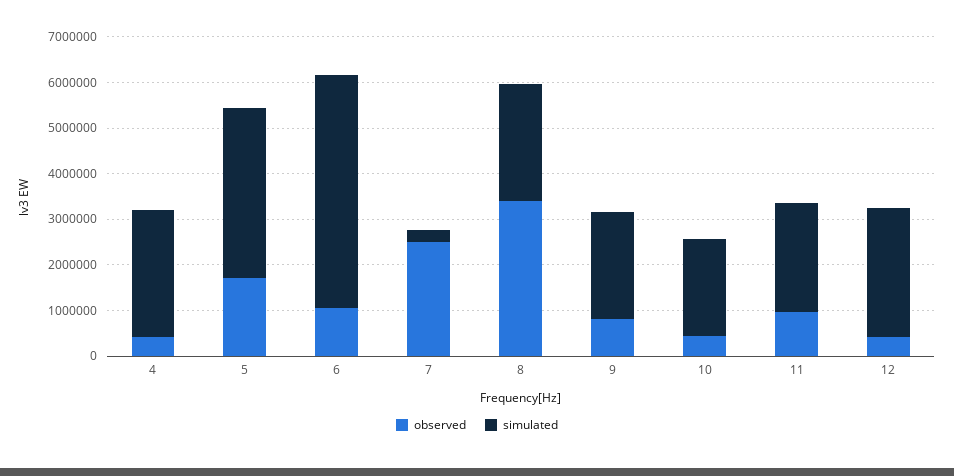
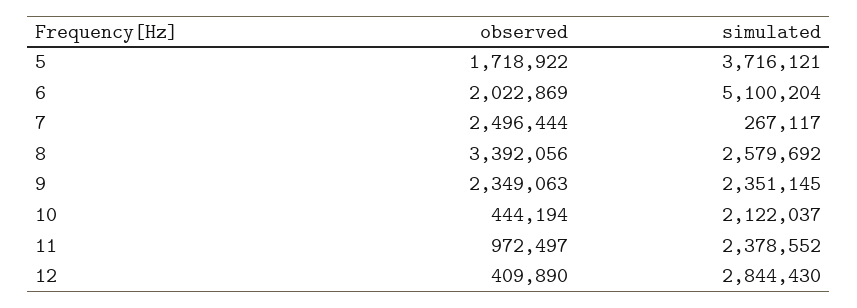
  {
    "observed": {
-     "4": 400000,
      "5": 1718922,
-     "6": 1000000,
+     "6": 2022869,
      "7": 2496444,
      "8": 3392056,
-     "9": 800000,
+     "9": 2349063,
      "10": 444194,
      "11": 972497,
      "12": 409890
    },
    "simulated": {
-     "4": 2800000,
      "5": 3716121,
      "6": 5100204,
      "7": 267117,
      "8": 2579692,
      "9": 2351145,
      "10": 2122037,
      "11": 2378552,
      "12": 2844430
    }
  }

